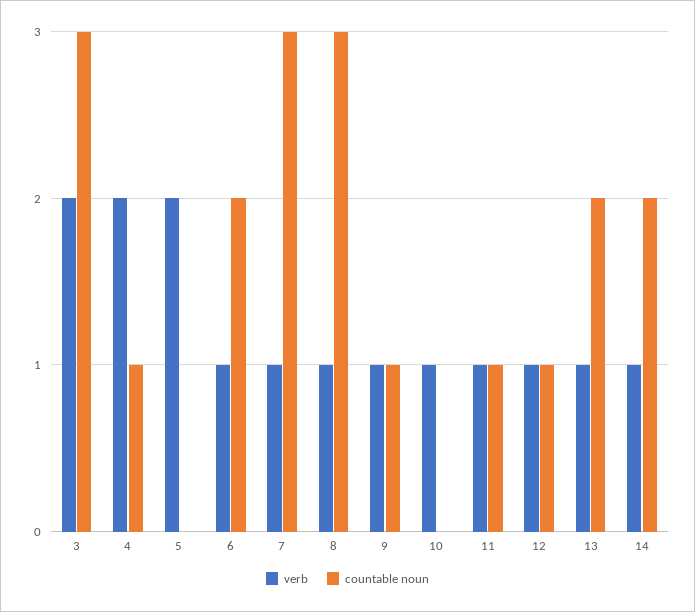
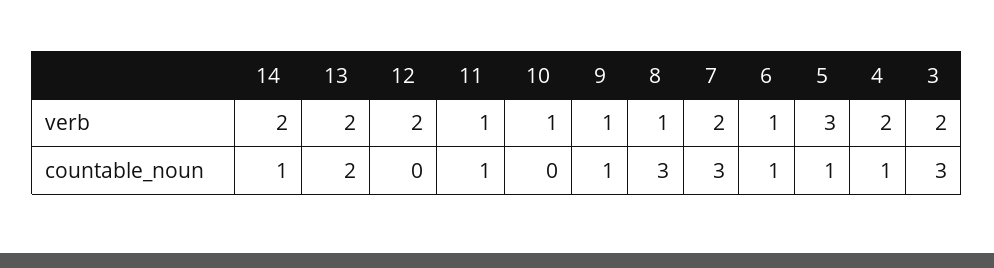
  {
    "verb": {
      "3": 2,
      "4": 2,
-     "5": 2,
+     "5": 3,
      "6": 1,
-     "7": 1,
+     "7": 2,
      "8": 1,
      "9": 1,
      "10": 1,
      "11": 1,
-     "12": 1,
+     "12": 2,
-     "13": 1,
+     "13": 2,
-     "14": 1
+     "14": 2
    },
    "countable noun": {
      "3": 3,
      "4": 1,
-     "5": 0,
+     "5": 1,
-     "6": 2,
+     "6": 1,
      "7": 3,
      "8": 3,
      "9": 1,
      "10": 0,
      "11": 1,
-     "12": 1,
+     "12": 0,
      "13": 2,
-     "14": 2
+     "14": 1
    }
  }

